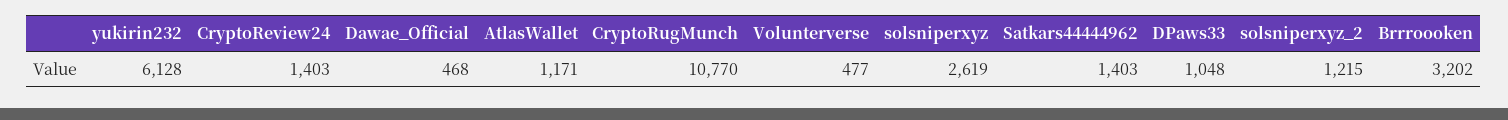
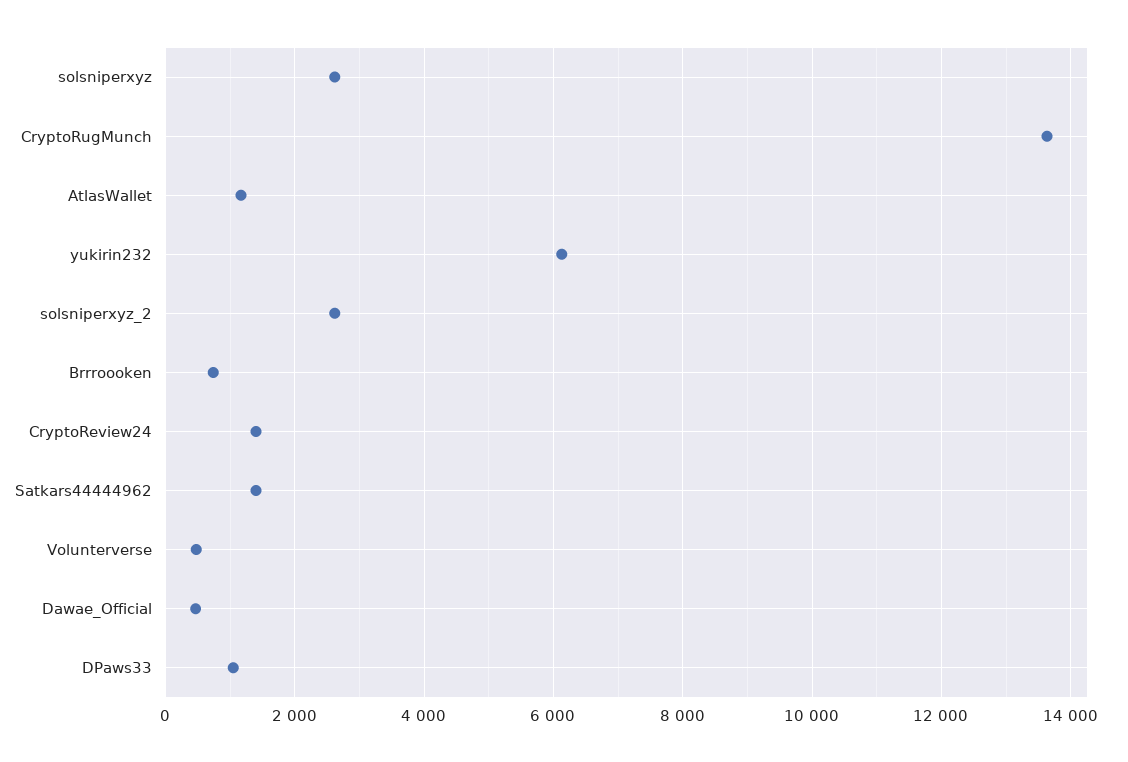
  {
    "yukirin232": 6128,
    "CryptoReview24": 1403,
    "Dawae_Official": 468,
    "AtlasWallet": 1171,
-   "CryptoRugMunch": 10770,
+   "CryptoRugMunch": 13600,
    "Volunterverse": 477,
    "solsniperxyz": 2619,
    "Satkars44444962": 1403,
    "DPaws33": 1048,
-   "solsniperxyz_2": 1215,
+   "solsniperxyz_2": 2600,
-   "Brrroooken": 3202
+   "Brrroooken": 800
  }

